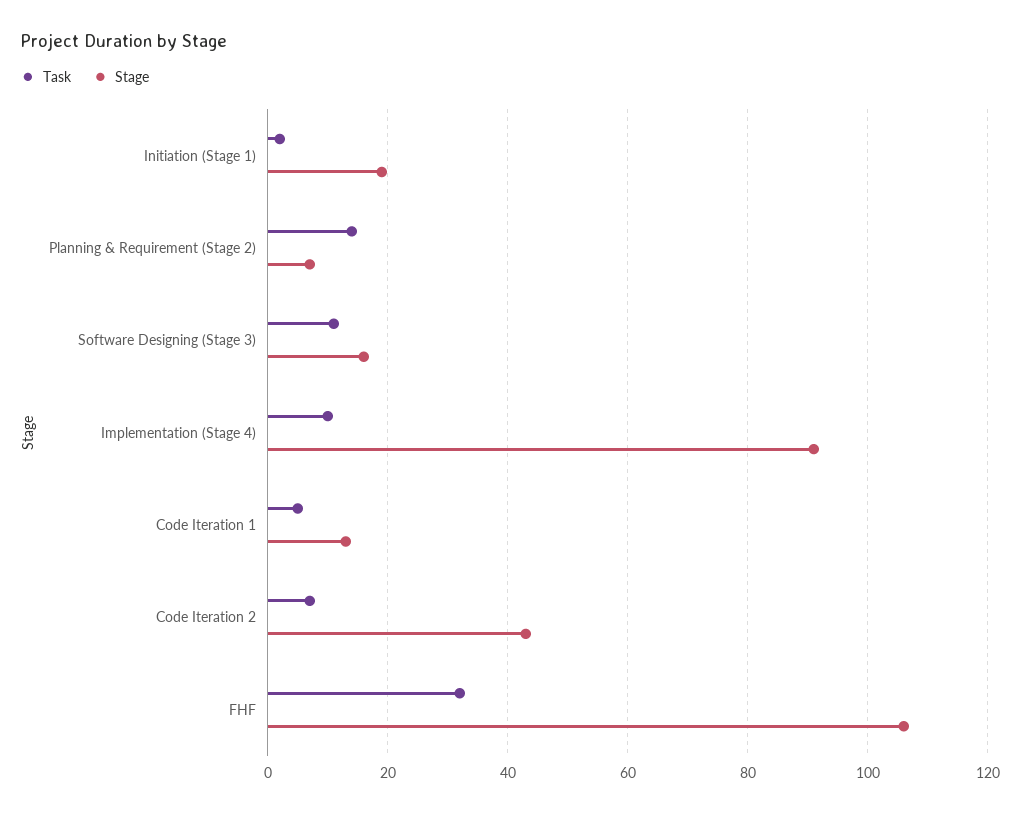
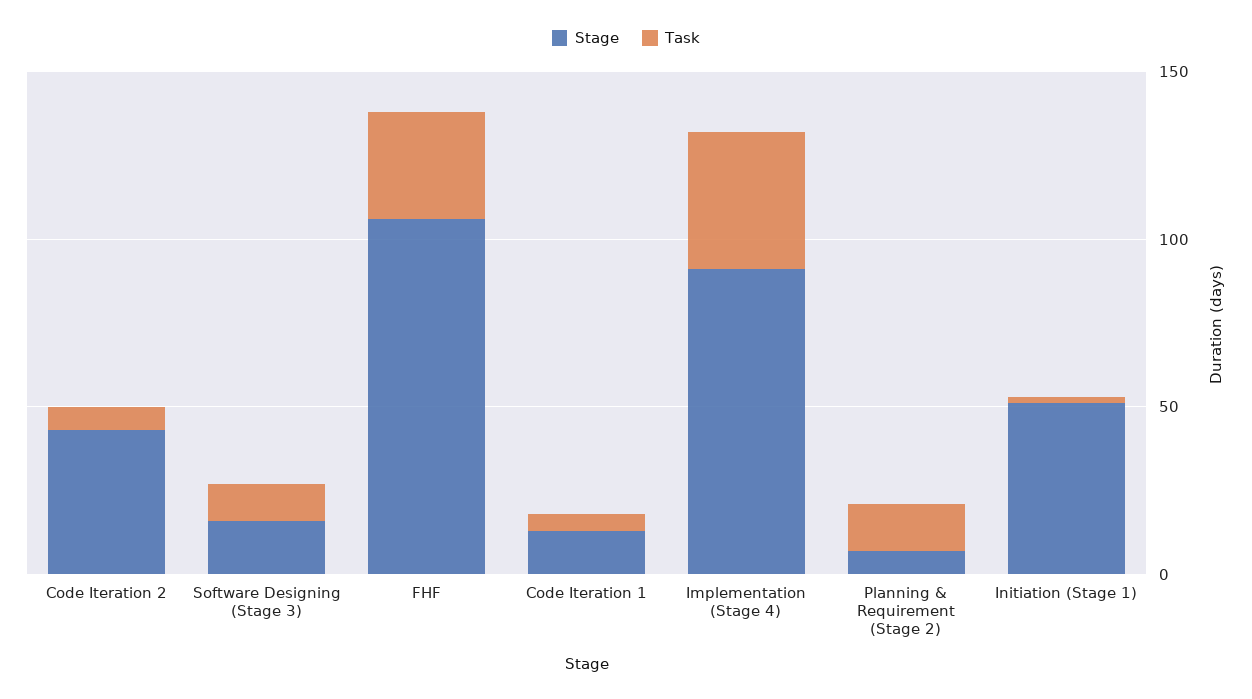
  {
    "Task": {
      "Initiation (Stage 1)": 0,
      "Planning & Requirement (Stage 2)": 15,
      "Software Designing (Stage 3)": 10,
-     "Implementation (Stage 4)": 10,
+     "Implementation (Stage 4)": 40,
      "Code Iteration 1": 5,
      "Code Iteration 2": 5,
      "FHF": 30
    },
    "Stage": {
-     "Initiation (Stage 1)": 20,
+     "Initiation (Stage 1)": 50,
      "Planning & Requirement (Stage 2)": 5,
      "Software Designing (Stage 3)": 15,
      "Implementation (Stage 4)": 90,
      "Code Iteration 1": 15,
      "Code Iteration 2": 45,
      "FHF": 105
    }
  }

